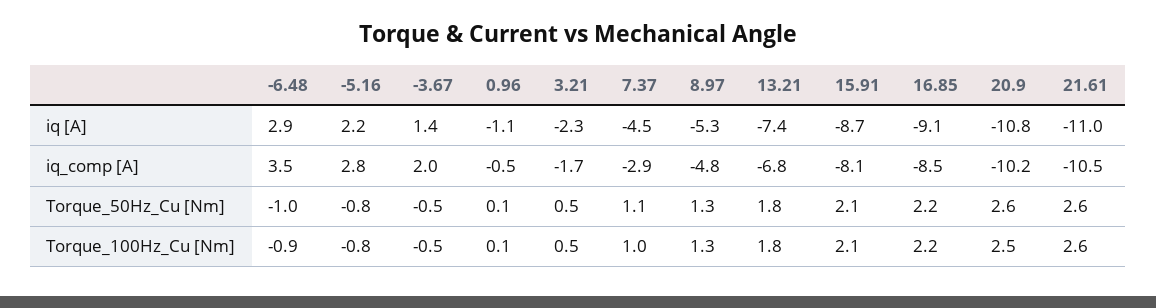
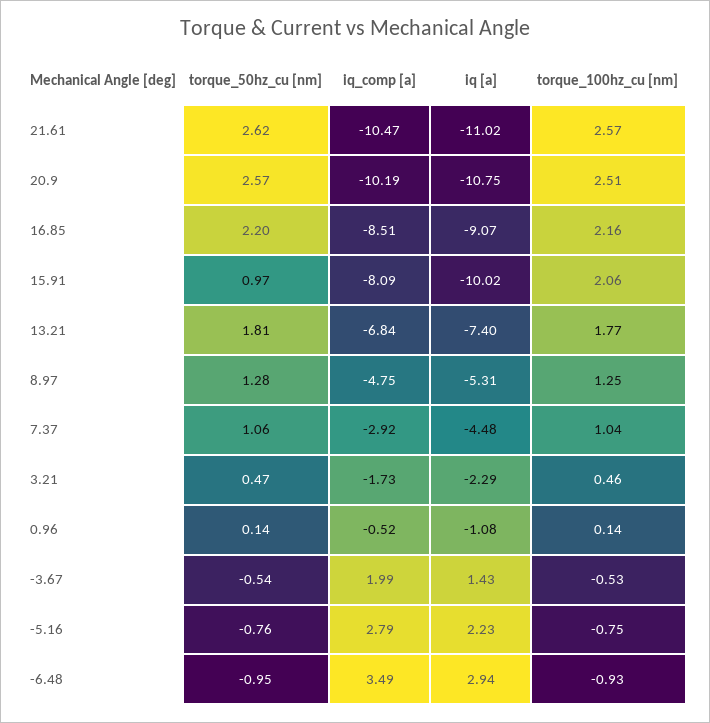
  {
    "-6.48": {
      "iq [A]": 2.94,
      "iq_comp [A]": 3.49,
      "Torque_50Hz_Cu [Nm]": -0.95,
      "Torque_100Hz_Cu [Nm]": -0.93
    },
    "-5.16": {
      "iq [A]": 2.23,
      "iq_comp [A]": 2.79,
      "Torque_50Hz_Cu [Nm]": -0.76,
      "Torque_100Hz_Cu [Nm]": -0.75
    },
    "-3.67": {
      "iq [A]": 1.43,
      "iq_comp [A]": 1.99,
      "Torque_50Hz_Cu [Nm]": -0.54,
      "Torque_100Hz_Cu [Nm]": -0.53
    },
    "0.96": {
      "iq [A]": -1.08,
      "iq_comp [A]": -0.52,
      "Torque_50Hz_Cu [Nm]": 0.14,
      "Torque_100Hz_Cu [Nm]": 0.14
    },
    "3.21": {
      "iq [A]": -2.29,
      "iq_comp [A]": -1.73,
      "Torque_50Hz_Cu [Nm]": 0.47,
      "Torque_100Hz_Cu [Nm]": 0.46
    },
    "7.37": {
      "iq [A]": -4.48,
      "iq_comp [A]": -2.92,
      "Torque_50Hz_Cu [Nm]": 1.06,
      "Torque_100Hz_Cu [Nm]": 1.04
    },
    "8.97": {
      "iq [A]": -5.31,
      "iq_comp [A]": -4.75,
      "Torque_50Hz_Cu [Nm]": 1.28,
      "Torque_100Hz_Cu [Nm]": 1.25
    },
    "13.21": {
      "iq [A]": -7.4,
      "iq_comp [A]": -6.84,
      "Torque_50Hz_Cu [Nm]": 1.81,
      "Torque_100Hz_Cu [Nm]": 1.77
    },
    "15.91": {
-     "iq [A]": -8.7,
+     "iq [A]": -10.02,
      "iq_comp [A]": -8.09,
-     "Torque_50Hz_Cu [Nm]": 2.1,
+     "Torque_50Hz_Cu [Nm]": 0.97,
      "Torque_100Hz_Cu [Nm]": 2.06
    },
    "16.85": {
      "iq [A]": -9.07,
      "iq_comp [A]": -8.51,
      "Torque_50Hz_Cu [Nm]": 2.2,
      "Torque_100Hz_Cu [Nm]": 2.16
    },
    "20.9": {
      "iq [A]": -10.75,
      "iq_comp [A]": -10.19,
      "Torque_50Hz_Cu [Nm]": 2.57,
      "Torque_100Hz_Cu [Nm]": 2.51
    },
    "21.61": {
      "iq [A]": -11.02,
      "iq_comp [A]": -10.47,
      "Torque_50Hz_Cu [Nm]": 2.62,
      "Torque_100Hz_Cu [Nm]": 2.57
    }
  }

